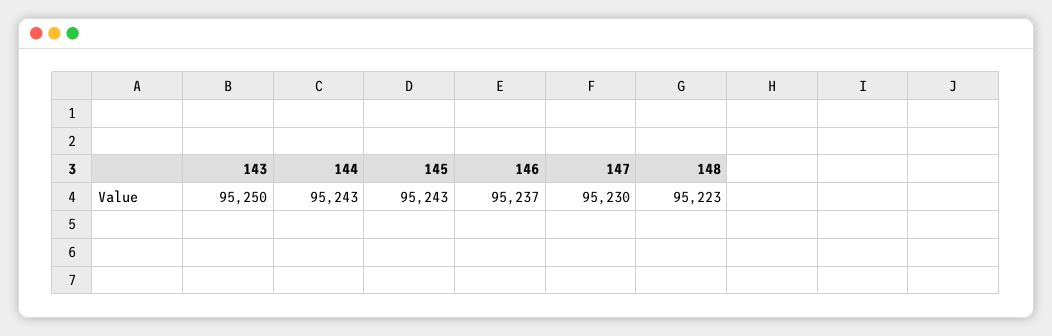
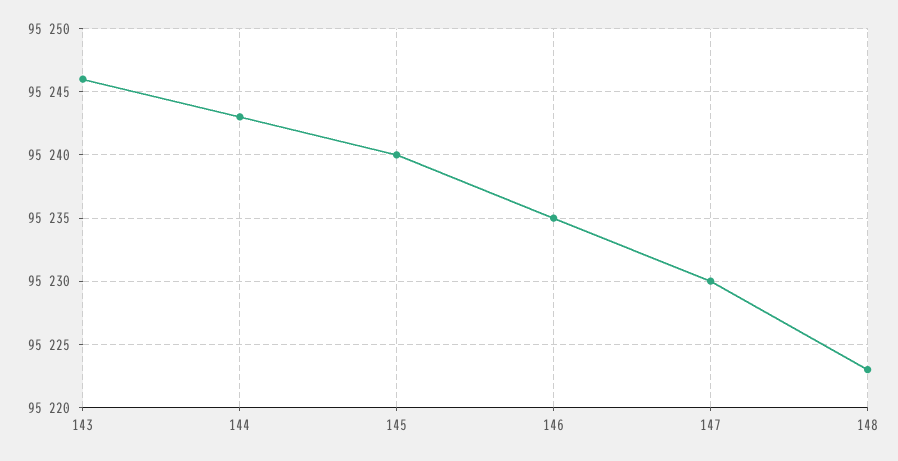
  {
-   "143": 95250,
+   "143": 95246,
    "144": 95243,
-   "145": 95243,
+   "145": 95240,
-   "146": 95237,
+   "146": 95235,
    "147": 95230,
    "148": 95223
  }

